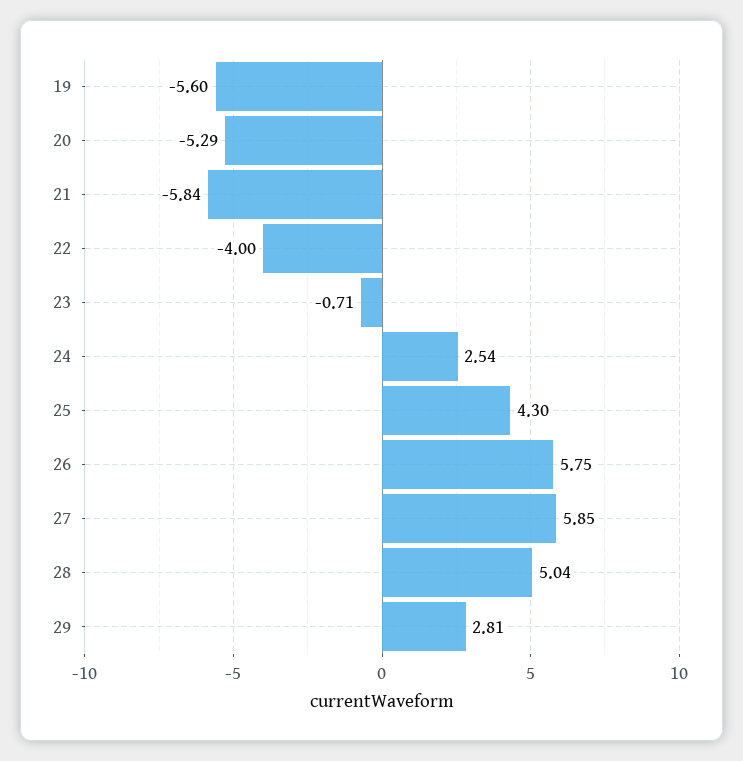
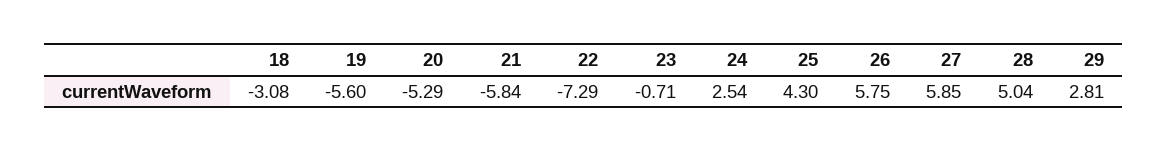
  {
    "19": -5.6,
    "20": -5.29,
    "21": -5.84,
-   "22": -4,
+   "22": -7.29,
    "23": -0.71,
    "24": 2.54,
    "25": 4.3,
    "26": 5.75,
    "27": 5.85,
    "28": 5.04,
-   "29": 2.81
+   "29": 2.81,
+   "18": -3.08
  }

